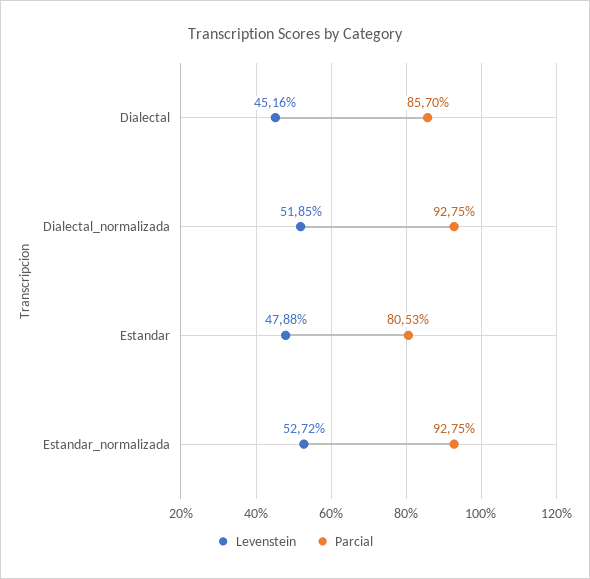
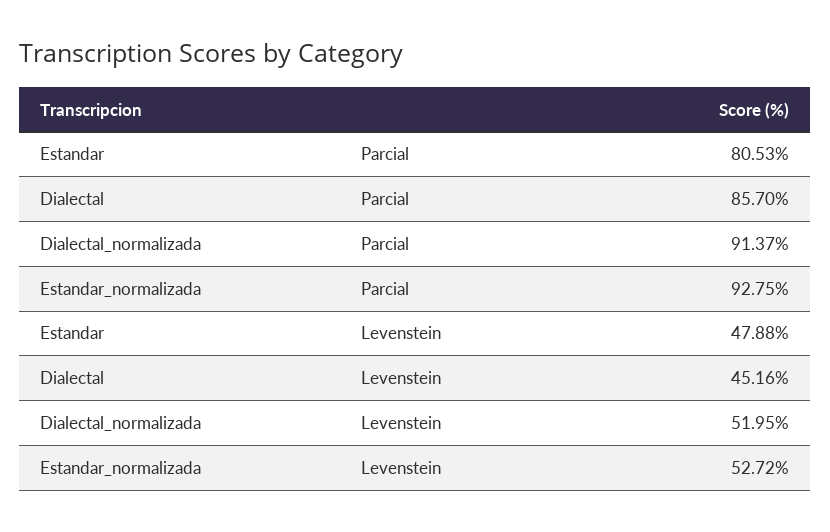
  {
    "Levenstein": {
      "Dialectal": 45.16,
-     "Dialectal_normalizada": 51.85,
+     "Dialectal_normalizada": 51.95,
      "Estandar": 47.88,
      "Estandar_normalizada": 52.72
    },
    "Parcial": {
      "Dialectal": 85.7,
-     "Dialectal_normalizada": 92.75,
+     "Dialectal_normalizada": 91.37,
      "Estandar": 80.53,
      "Estandar_normalizada": 92.75
    }
  }

